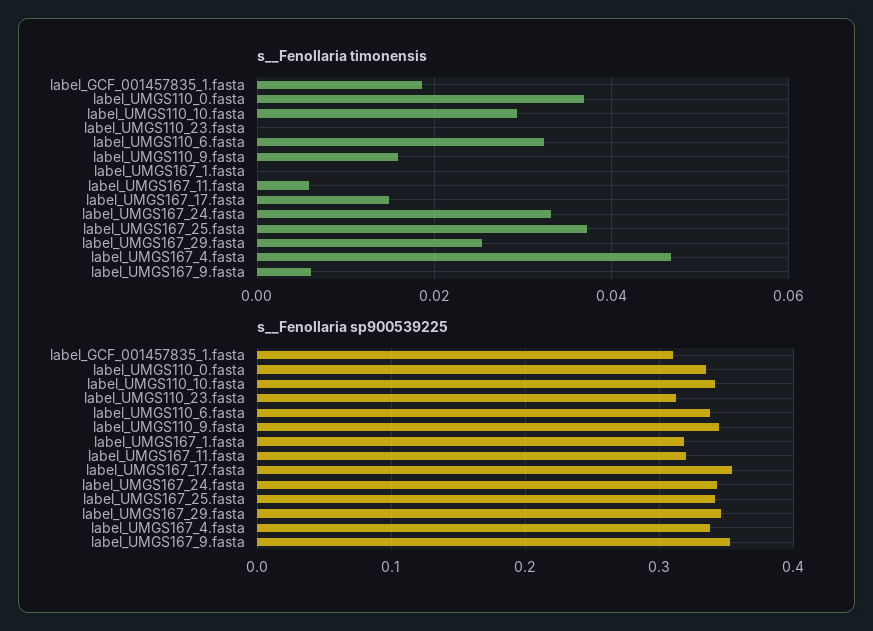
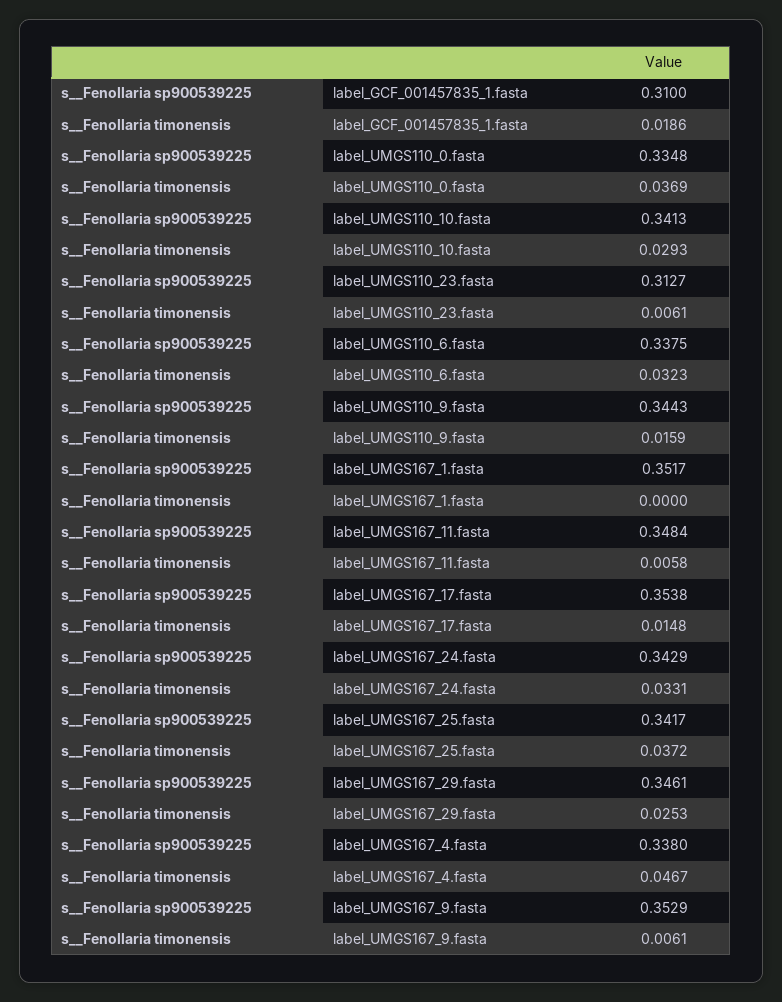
  {
    "s__Fenollaria timonensis": {
      "label_GCF_001457835_1.fasta": 0.0186,
      "label_UMGS110_0.fasta": 0.0369,
      "label_UMGS110_10.fasta": 0.0293,
-     "label_UMGS110_23.fasta": 0,
+     "label_UMGS110_23.fasta": 0.0061,
      "label_UMGS110_6.fasta": 0.0323,
      "label_UMGS110_9.fasta": 0.0159,
      "label_UMGS167_1.fasta": 0,
      "label_UMGS167_11.fasta": 0.0058,
      "label_UMGS167_17.fasta": 0.0148,
      "label_UMGS167_24.fasta": 0.0331,
      "label_UMGS167_25.fasta": 0.0372,
      "label_UMGS167_29.fasta": 0.0253,
      "label_UMGS167_4.fasta": 0.0467,
      "label_UMGS167_9.fasta": 0.0061
    },
    "s__Fenollaria sp900539225": {
      "label_GCF_001457835_1.fasta": 0.31,
      "label_UMGS110_0.fasta": 0.3348,
      "label_UMGS110_10.fasta": 0.3413,
      "label_UMGS110_23.fasta": 0.3127,
      "label_UMGS110_6.fasta": 0.3375,
      "label_UMGS110_9.fasta": 0.3443,
-     "label_UMGS167_1.fasta": 0.32,
+     "label_UMGS167_1.fasta": 0.3517,
-     "label_UMGS167_11.fasta": 0.32,
+     "label_UMGS167_11.fasta": 0.3484,
      "label_UMGS167_17.fasta": 0.3538,
      "label_UMGS167_24.fasta": 0.3429,
      "label_UMGS167_25.fasta": 0.3417,
      "label_UMGS167_29.fasta": 0.3461,
      "label_UMGS167_4.fasta": 0.338,
      "label_UMGS167_9.fasta": 0.3529
    }
  }

